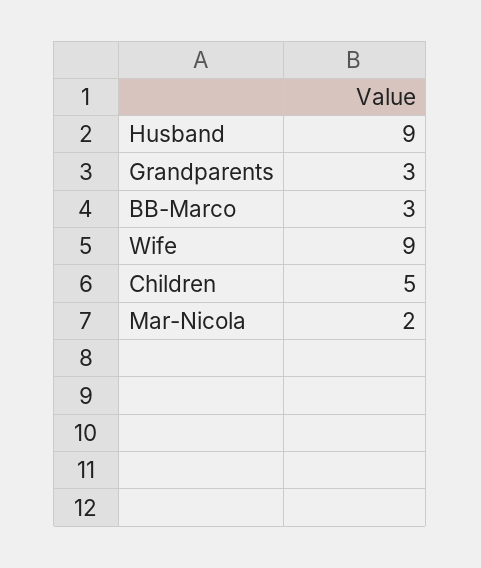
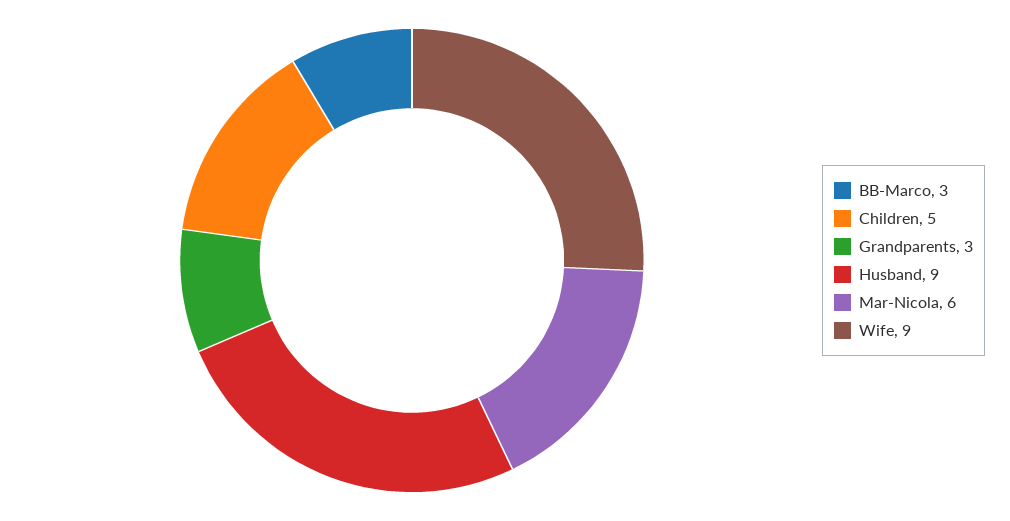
  {
    "Husband": 9,
    "Grandparents": 3,
    "BB-Marco": 3,
    "Wife": 9,
    "Children": 5,
-   "Mar-Nicola": 2
+   "Mar-Nicola": 6
  }

